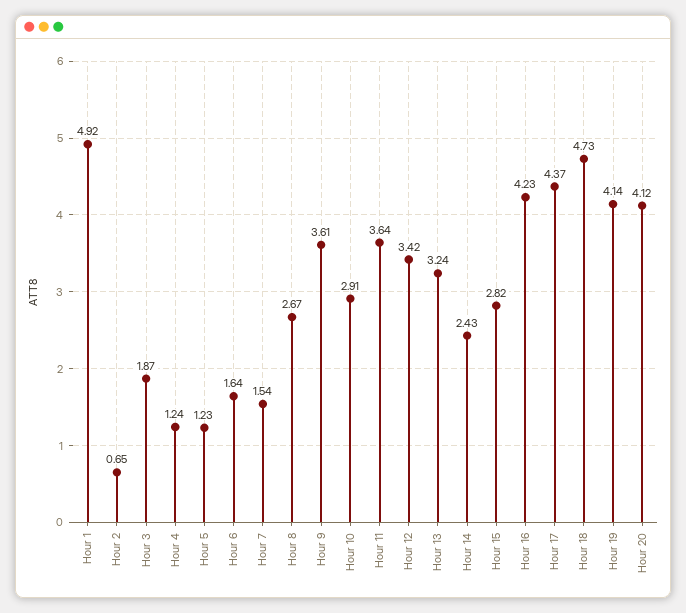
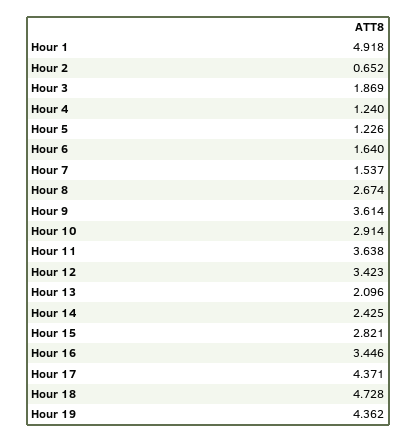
  {
    "Hour 1": 4.918,
    "Hour 2": 0.652,
    "Hour 3": 1.869,
    "Hour 4": 1.24,
    "Hour 5": 1.226,
    "Hour 6": 1.64,
    "Hour 7": 1.537,
    "Hour 8": 2.674,
    "Hour 9": 3.614,
    "Hour 10": 2.914,
    "Hour 11": 3.638,
    "Hour 12": 3.423,
-   "Hour 13": 3.24,
+   "Hour 13": 2.096,
    "Hour 14": 2.425,
    "Hour 15": 2.821,
-   "Hour 16": 4.23,
+   "Hour 16": 3.446,
    "Hour 17": 4.371,
    "Hour 18": 4.728,
-   "Hour 19": 4.14,
+   "Hour 19": 4.362
-   "Hour 20": 4.12
  }

